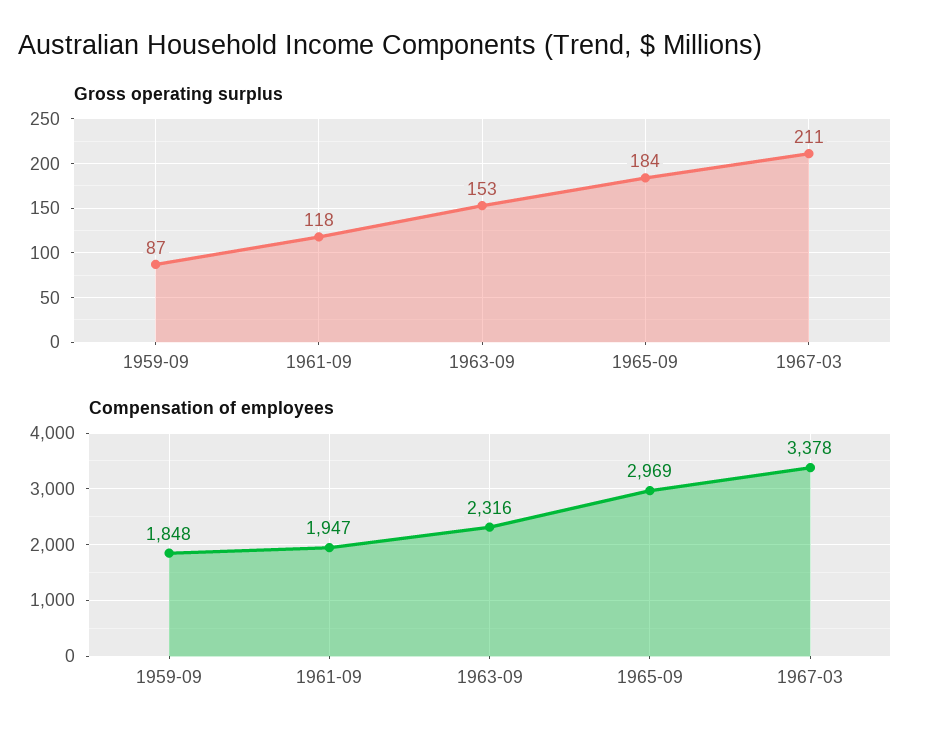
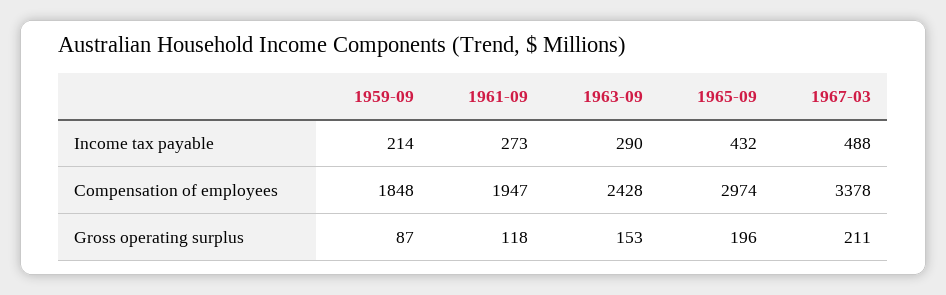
  {
    "Gross operating surplus": {
      "1959-09": 87,
      "1961-09": 118,
      "1963-09": 153,
-     "1965-09": 184,
+     "1965-09": 196,
      "1967-03": 211
    },
    "Compensation of employees": {
      "1959-09": 1848,
      "1961-09": 1947,
-     "1963-09": 2316,
+     "1963-09": 2428,
-     "1965-09": 2969,
+     "1965-09": 2974,
      "1967-03": 3378
-   }
+   },
+   "Income tax payable": {
+     "1959-09": 214,
+     "1961-09": 273,
+     "1963-09": 290,
+     "1965-09": 432,
+     "1967-03": 488
+   }
  }

